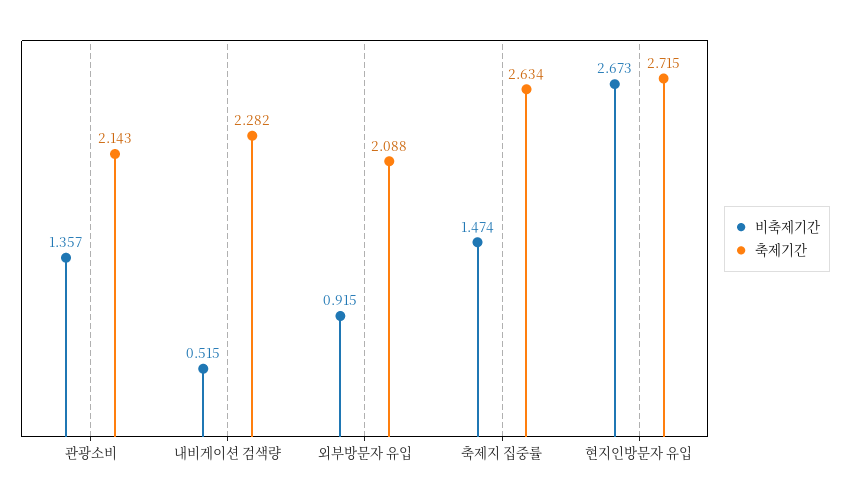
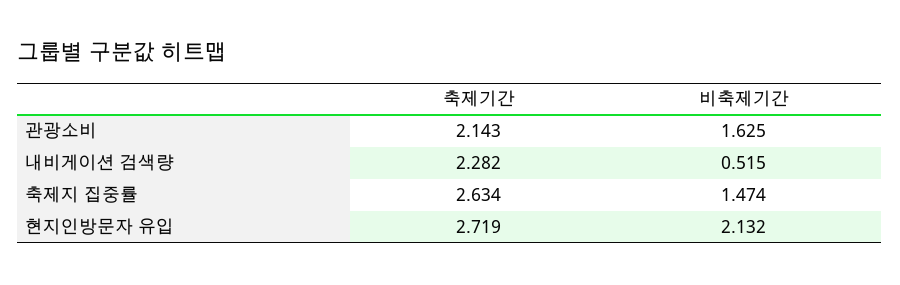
  {
    "비축제기간": {
-     "관광소비": 1.357,
+     "관광소비": 1.625,
      "내비게이션 검색량": 0.515,
-     "외부방문자 유입": 0.915,
      "축제지 집중률": 1.474,
-     "현지인방문자 유입": 2.673
+     "현지인방문자 유입": 2.132
    },
    "축제기간": {
      "관광소비": 2.143,
      "내비게이션 검색량": 2.282,
-     "외부방문자 유입": 2.088,
      "축제지 집중률": 2.634,
-     "현지인방문자 유입": 2.715
+     "현지인방문자 유입": 2.719
    }
  }

